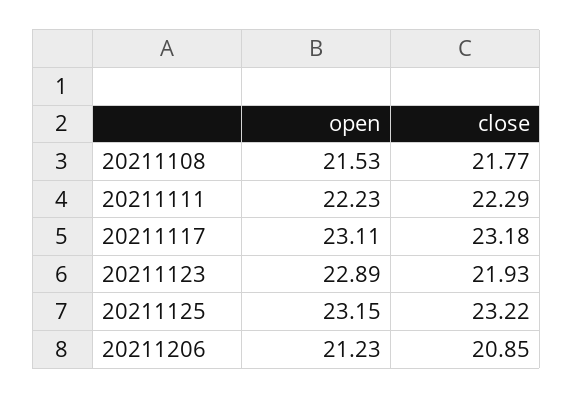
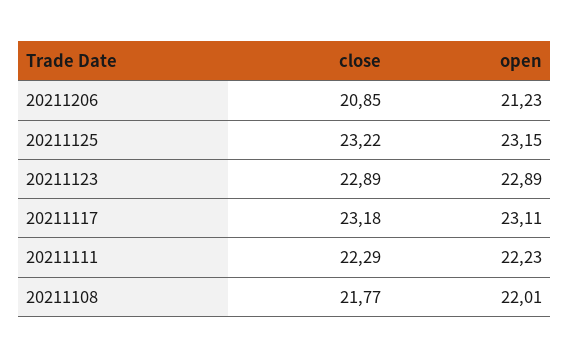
  {
    "open": {
-     "20211108": 21.53,
+     "20211108": 22.01,
      "20211111": 22.23,
      "20211117": 23.11,
      "20211123": 22.89,
      "20211125": 23.15,
      "20211206": 21.23
    },
    "close": {
      "20211108": 21.77,
      "20211111": 22.29,
      "20211117": 23.18,
-     "20211123": 21.93,
+     "20211123": 22.89,
      "20211125": 23.22,
      "20211206": 20.85
    }
  }

